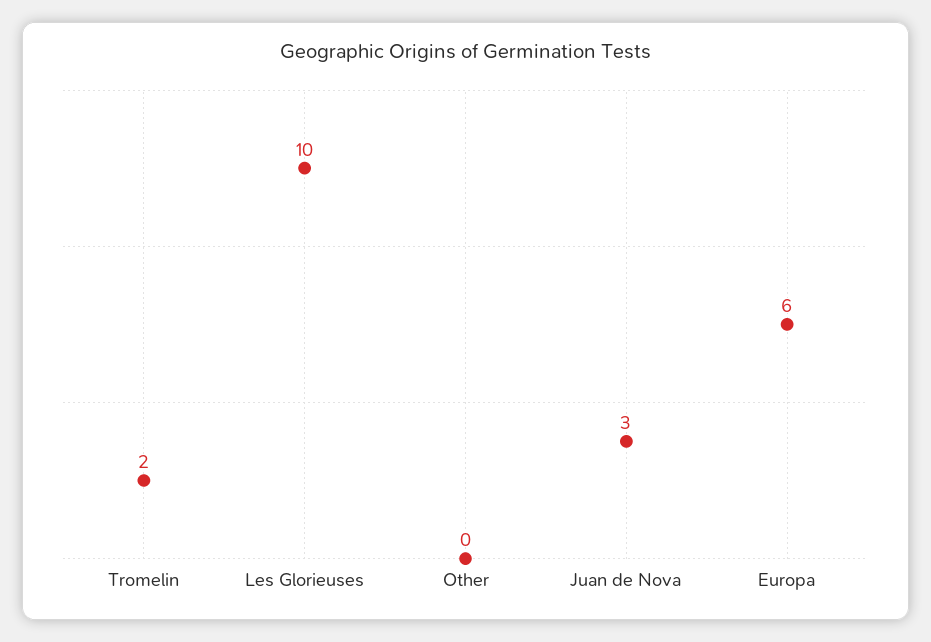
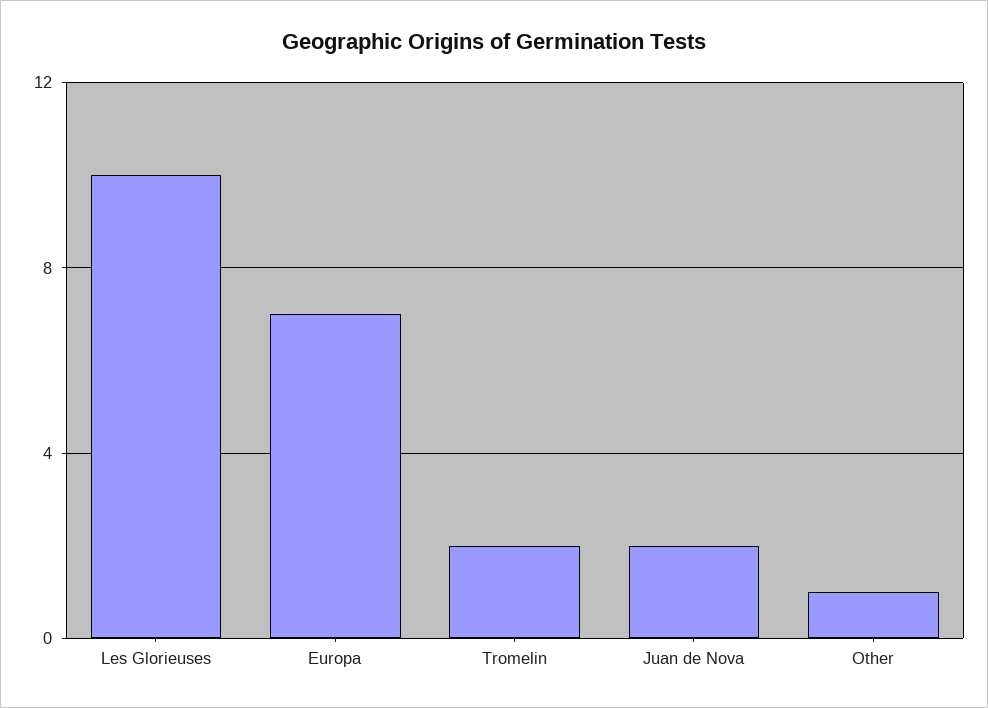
  {
    "Tromelin": 2,
    "Les Glorieuses": 10,
-   "Other": 0,
+   "Other": 1,
-   "Juan de Nova": 3,
+   "Juan de Nova": 2,
-   "Europa": 6
+   "Europa": 7
  }

